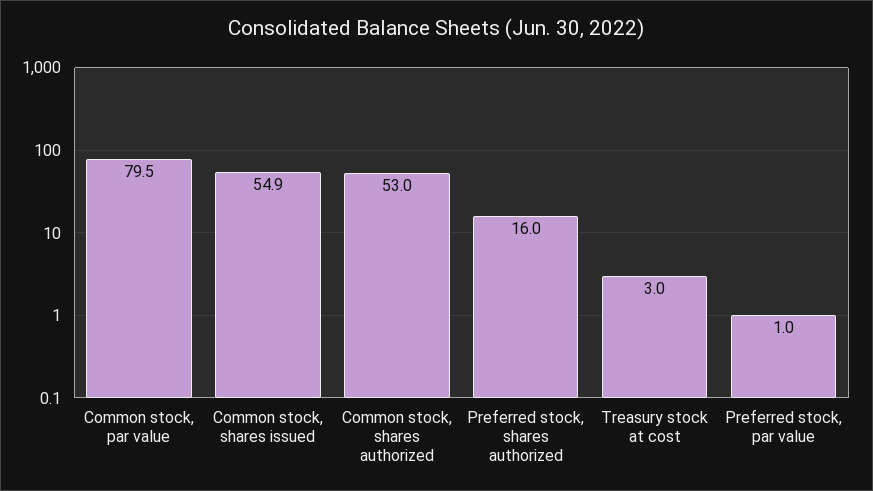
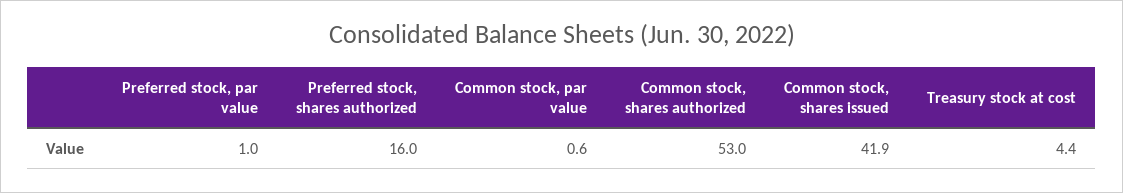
  {
-   "Common stock, par value": 79.5,
+   "Common stock, par value": 0.6,
-   "Common stock, shares issued": 54.9,
+   "Common stock, shares issued": 41.9,
    "Common stock, shares authorized": 53,
    "Preferred stock, shares authorized": 16,
-   "Treasury stock at cost": 3,
+   "Treasury stock at cost": 4.4,
    "Preferred stock, par value": 1
  }

